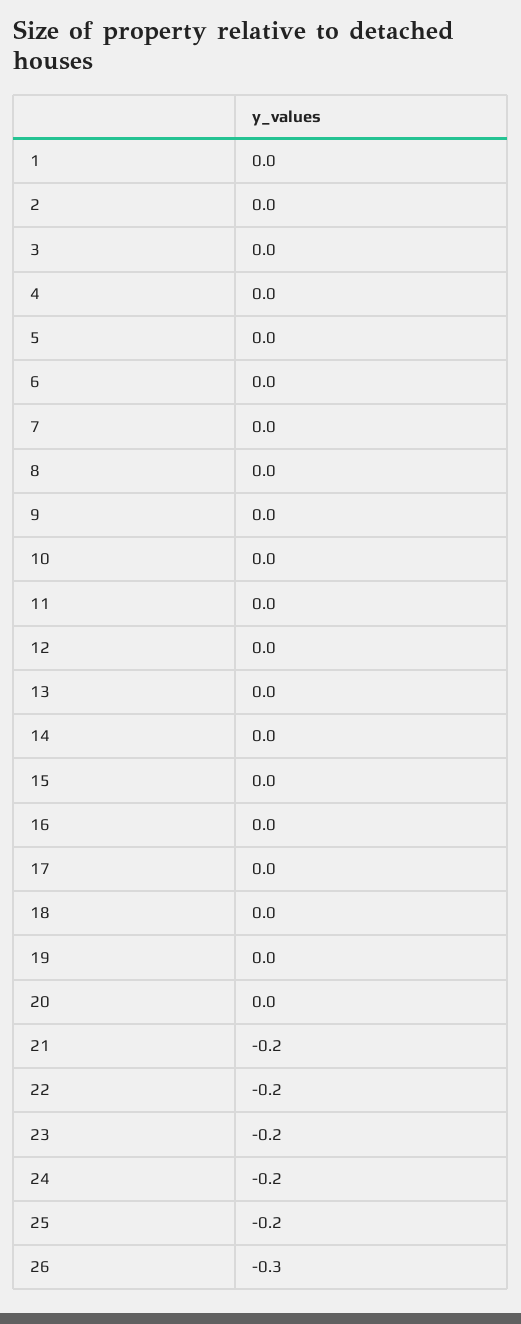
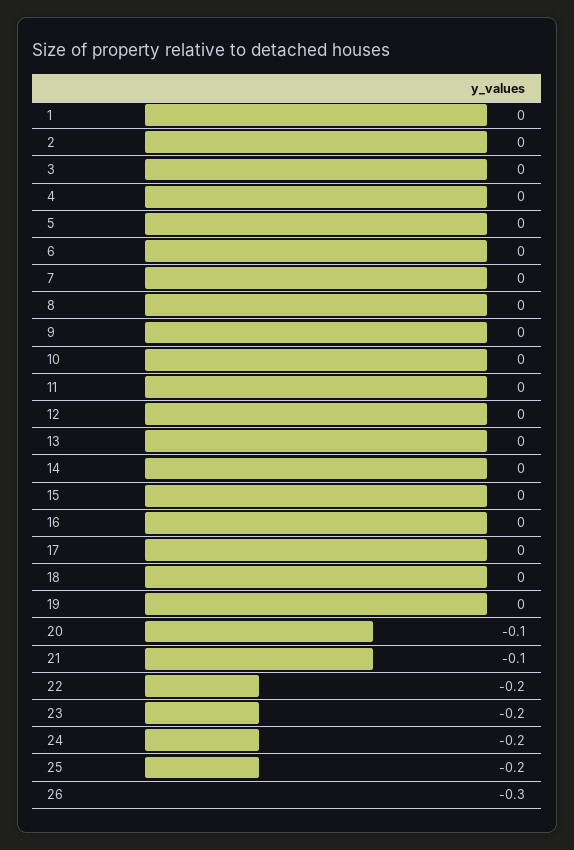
  {
    "1": 0,
    "2": 0,
    "3": 0,
    "4": 0,
    "5": 0,
    "6": 0,
    "7": 0,
    "8": 0,
    "9": 0,
    "10": 0,
    "11": 0,
    "12": 0,
    "13": 0,
    "14": 0,
    "15": 0,
    "16": 0,
    "17": 0,
    "18": 0,
    "19": 0,
-   "20": 0,
+   "20": -0.1,
-   "21": -0.2,
+   "21": -0.1,
    "22": -0.2,
    "23": -0.2,
    "24": -0.2,
    "25": -0.2,
    "26": -0.3
  }

